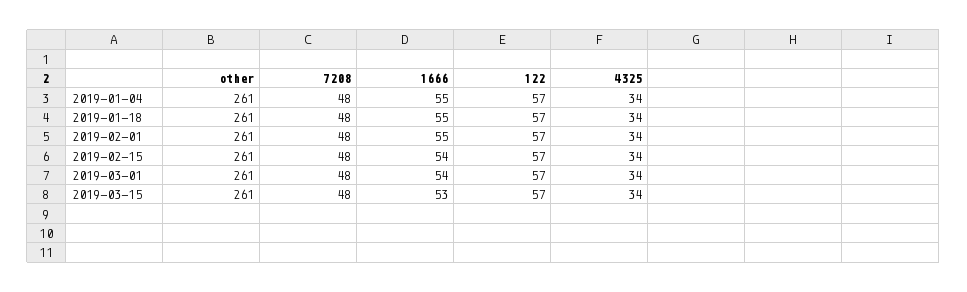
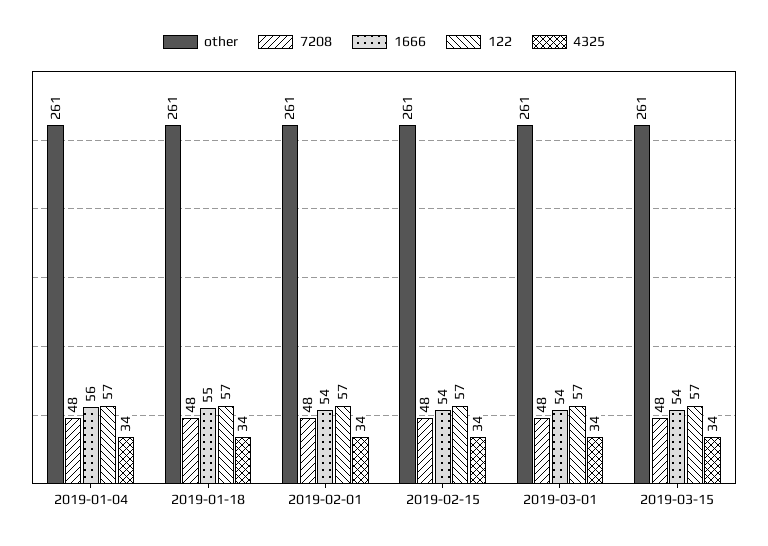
  {
    "other": {
      "2019-01-04": 261,
      "2019-01-18": 261,
      "2019-02-01": 261,
      "2019-02-15": 261,
      "2019-03-01": 261,
      "2019-03-15": 261
    },
    "7208": {
      "2019-01-04": 48,
      "2019-01-18": 48,
      "2019-02-01": 48,
      "2019-02-15": 48,
      "2019-03-01": 48,
      "2019-03-15": 48
    },
    "1666": {
-     "2019-01-04": 55,
+     "2019-01-04": 56,
      "2019-01-18": 55,
-     "2019-02-01": 55,
+     "2019-02-01": 54,
      "2019-02-15": 54,
      "2019-03-01": 54,
-     "2019-03-15": 53
+     "2019-03-15": 54
    },
    "122": {
      "2019-01-04": 57,
      "2019-01-18": 57,
      "2019-02-01": 57,
      "2019-02-15": 57,
      "2019-03-01": 57,
      "2019-03-15": 57
    },
    "4325": {
      "2019-01-04": 34,
      "2019-01-18": 34,
      "2019-02-01": 34,
      "2019-02-15": 34,
      "2019-03-01": 34,
      "2019-03-15": 34
    }
  }

